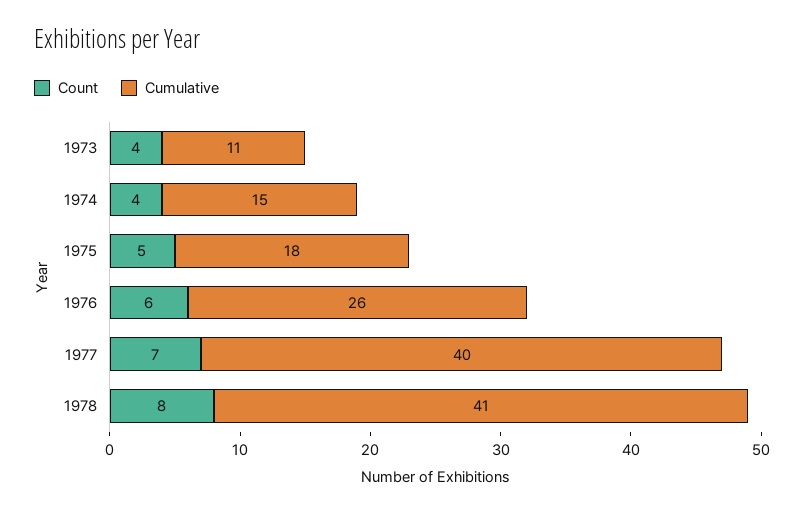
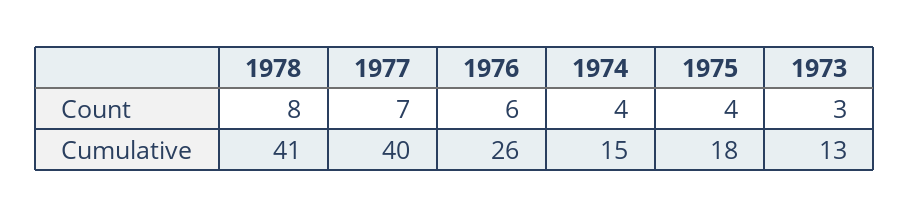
  {
    "Count": {
-     "1973": 4,
+     "1973": 3,
      "1974": 4,
-     "1975": 5,
+     "1975": 4,
      "1976": 6,
      "1977": 7,
      "1978": 8
    },
    "Cumulative": {
-     "1973": 11,
+     "1973": 13,
      "1974": 15,
      "1975": 18,
      "1976": 26,
      "1977": 40,
      "1978": 41
    }
  }

